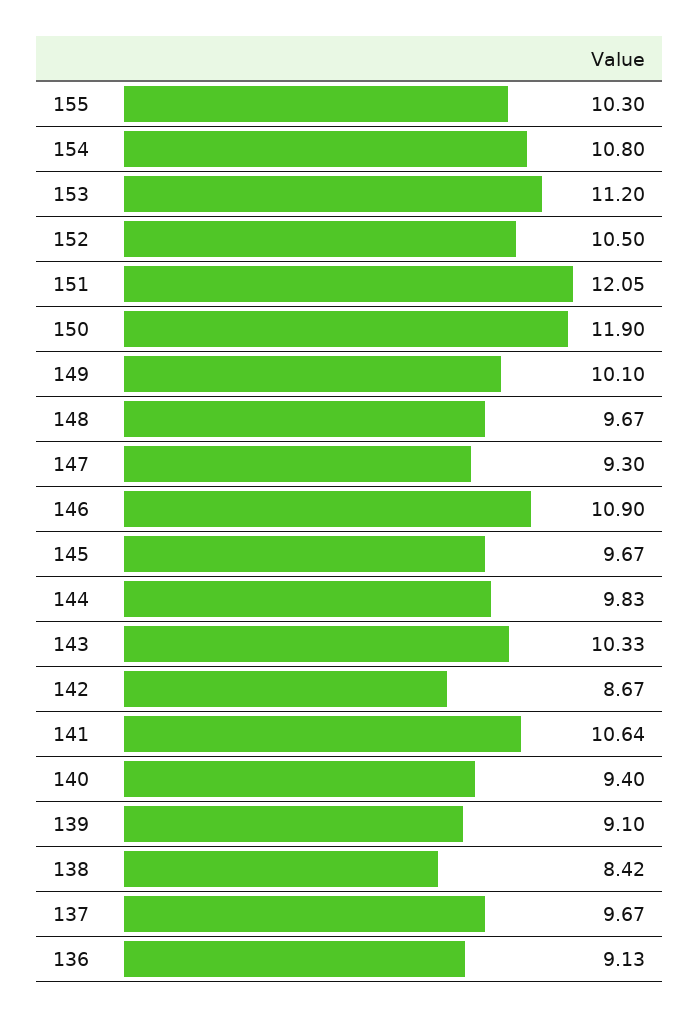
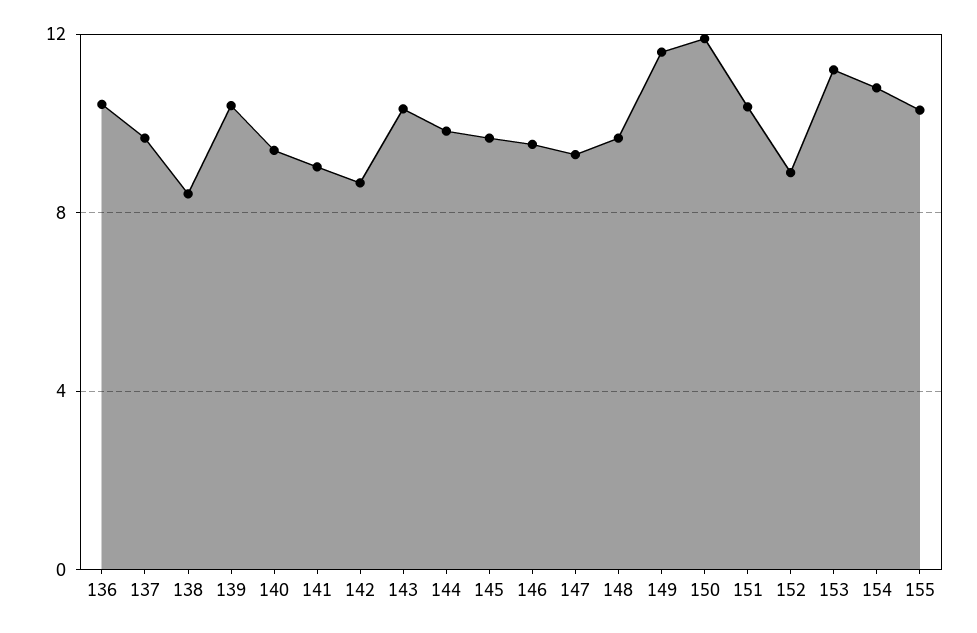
  {
    "155": 10.3,
    "154": 10.8,
    "153": 11.2,
-   "152": 10.5,
+   "152": 9,
-   "151": 12.05,
+   "151": 10.5,
    "150": 11.9,
-   "149": 10.1,
+   "149": 11.5,
    "148": 9.67,
    "147": 9.3,
-   "146": 10.9,
+   "146": 9.5,
    "145": 9.67,
    "144": 9.83,
    "143": 10.33,
    "142": 8.67,
-   "141": 10.64,
+   "141": 9,
    "140": 9.4,
-   "139": 9.1,
+   "139": 10.5,
    "138": 8.42,
    "137": 9.67,
-   "136": 9.13
+   "136": 10.5
  }

